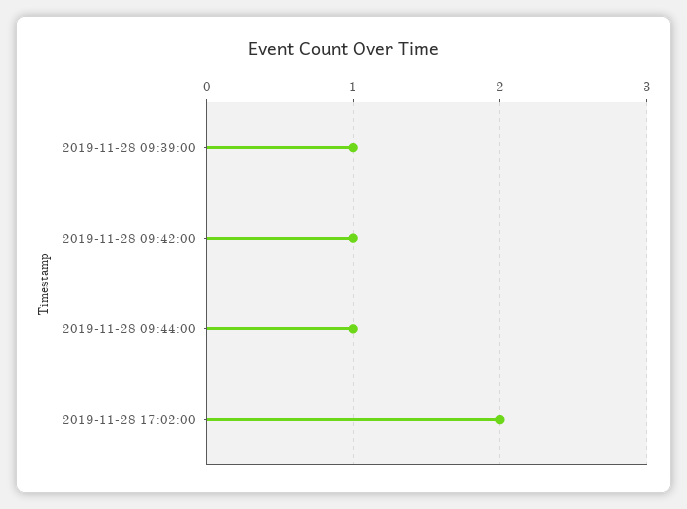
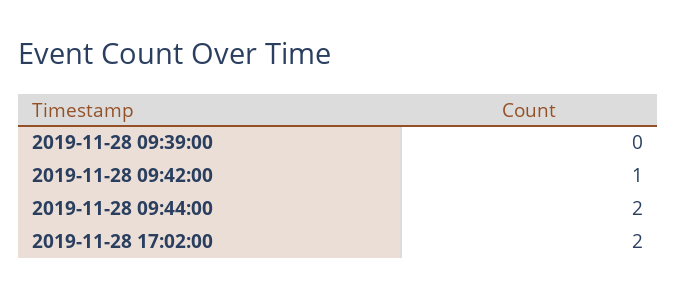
  {
-   "2019-11-28 09:39:00": 1,
+   "2019-11-28 09:39:00": 0,
    "2019-11-28 09:42:00": 1,
-   "2019-11-28 09:44:00": 1,
+   "2019-11-28 09:44:00": 2,
    "2019-11-28 17:02:00": 2
  }

